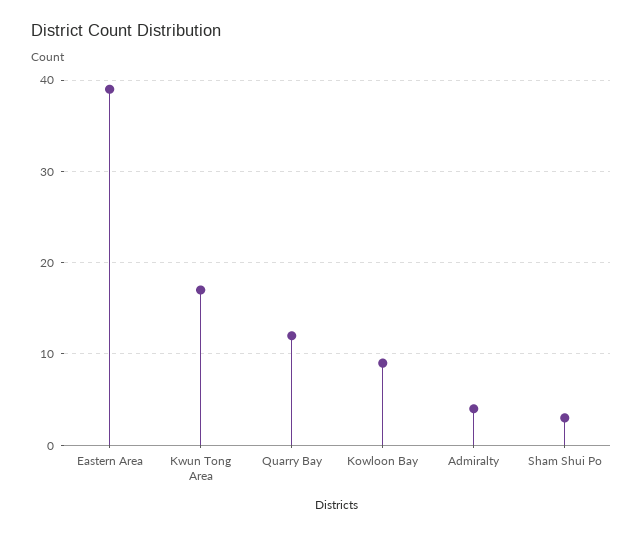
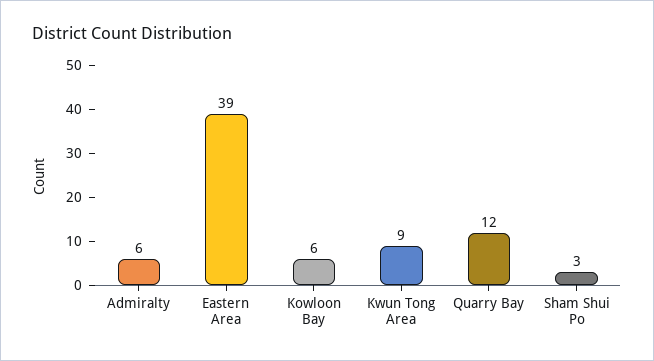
  {
    "Eastern Area": 39,
-   "Kwun Tong Area": 17,
+   "Kwun Tong Area": 9,
    "Quarry Bay": 12,
-   "Kowloon Bay": 9,
+   "Kowloon Bay": 6,
-   "Admiralty": 4,
+   "Admiralty": 6,
    "Sham Shui Po": 3
  }

